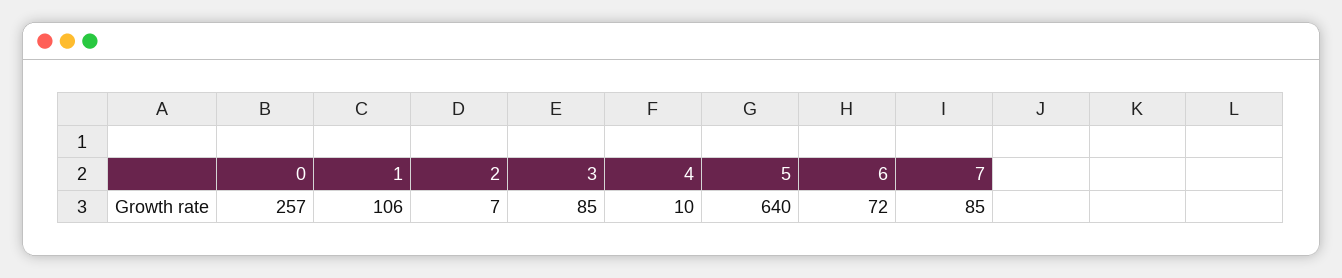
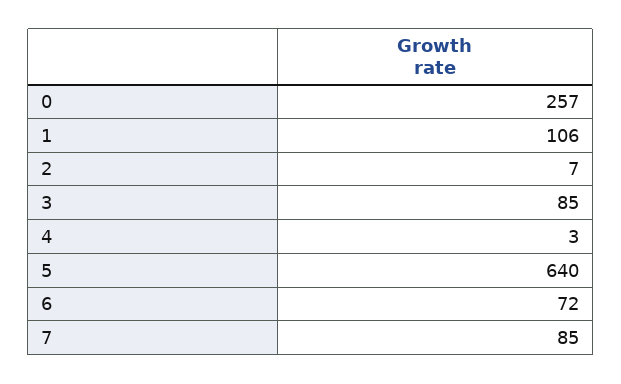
  {
    "0": 257,
    "1": 106,
    "2": 7,
    "3": 85,
-   "4": 10,
+   "4": 3,
    "5": 640,
    "6": 72,
    "7": 85
  }

